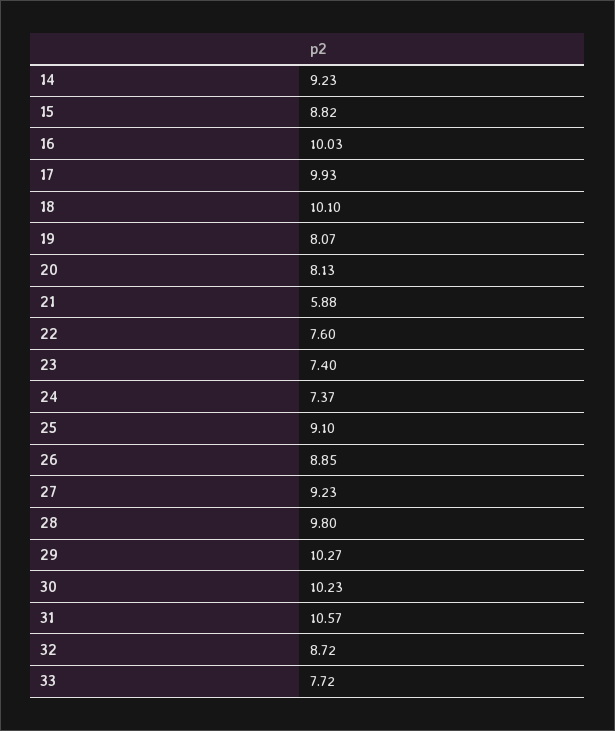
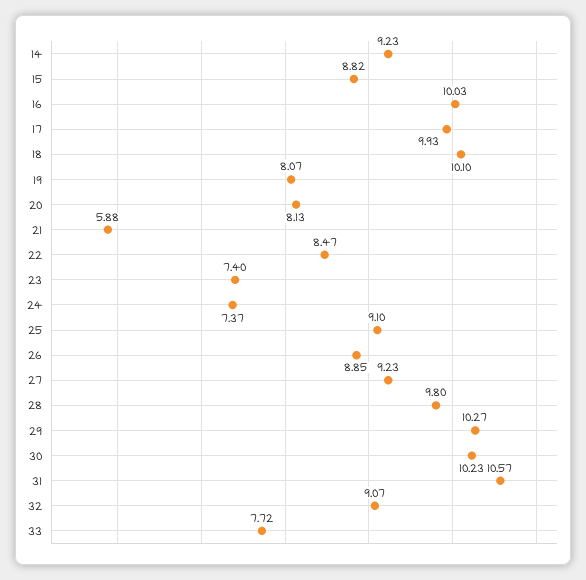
  {
    "14": 9.23,
    "15": 8.82,
    "16": 10.03,
    "17": 9.93,
    "18": 10.1,
    "19": 8.07,
    "20": 8.13,
    "21": 5.88,
-   "22": 7.6,
+   "22": 8.47,
    "23": 7.4,
    "24": 7.37,
    "25": 9.1,
    "26": 8.85,
    "27": 9.23,
    "28": 9.8,
    "29": 10.27,
    "30": 10.23,
    "31": 10.57,
-   "32": 8.72,
+   "32": 9.07,
    "33": 7.72
  }

